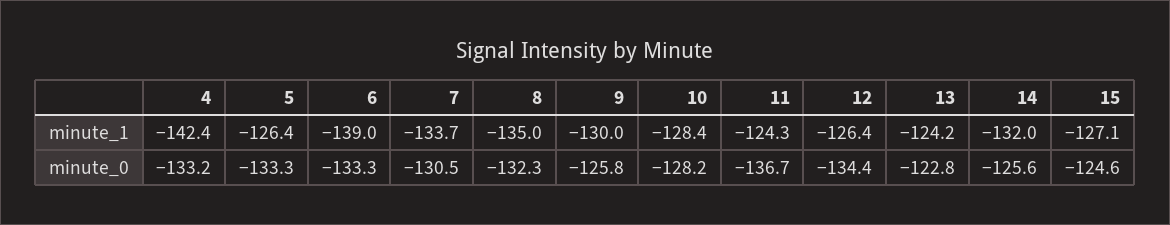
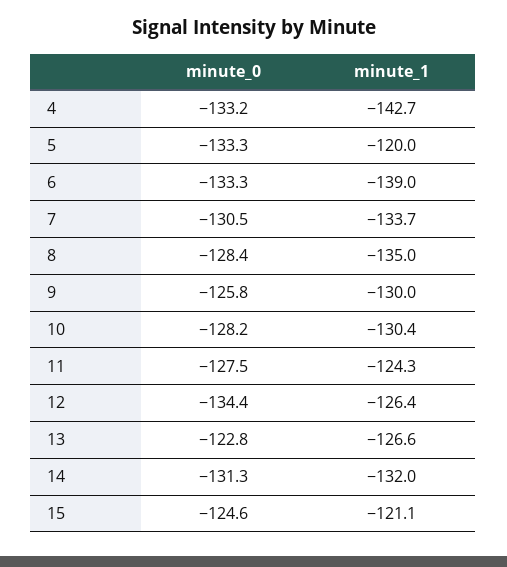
  {
    "4": {
-     "minute_1": -142.4,
+     "minute_1": -142.7,
      "minute_0": -133.2
    },
    "5": {
-     "minute_1": -126.4,
+     "minute_1": -120,
      "minute_0": -133.3
    },
    "6": {
      "minute_1": -139,
      "minute_0": -133.3
    },
    "7": {
      "minute_1": -133.7,
      "minute_0": -130.5
    },
    "8": {
      "minute_1": -135,
-     "minute_0": -132.3
+     "minute_0": -128.4
    },
    "9": {
      "minute_1": -130,
      "minute_0": -125.8
    },
    "10": {
-     "minute_1": -128.4,
+     "minute_1": -130.4,
      "minute_0": -128.2
    },
    "11": {
      "minute_1": -124.3,
-     "minute_0": -136.7
+     "minute_0": -127.5
    },
    "12": {
      "minute_1": -126.4,
      "minute_0": -134.4
    },
    "13": {
-     "minute_1": -124.2,
+     "minute_1": -126.6,
      "minute_0": -122.8
    },
    "14": {
      "minute_1": -132,
-     "minute_0": -125.6
+     "minute_0": -131.3
    },
    "15": {
-     "minute_1": -127.1,
+     "minute_1": -121.1,
      "minute_0": -124.6
    }
  }

